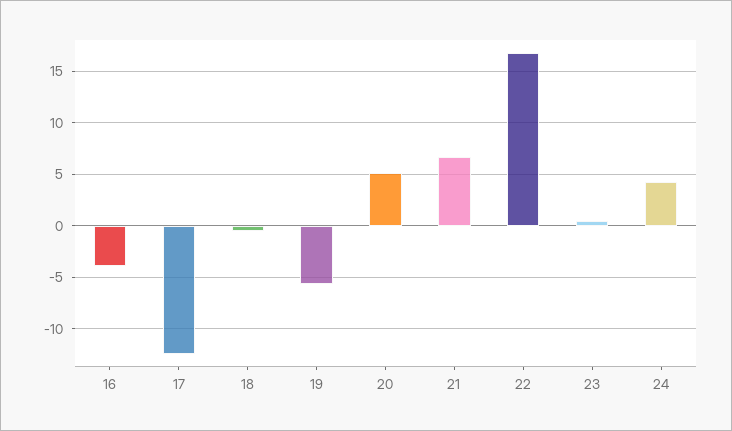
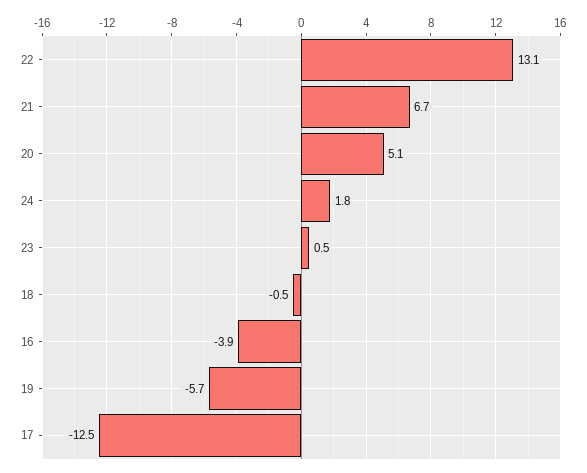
  {
    "16": -3.9,
    "17": -12.5,
    "18": -0.5,
    "19": -5.7,
    "20": 5.1,
    "21": 6.7,
-   "22": 17,
+   "22": 13.1,
    "23": 0.5,
-   "24": 4
+   "24": 1.8
  }

